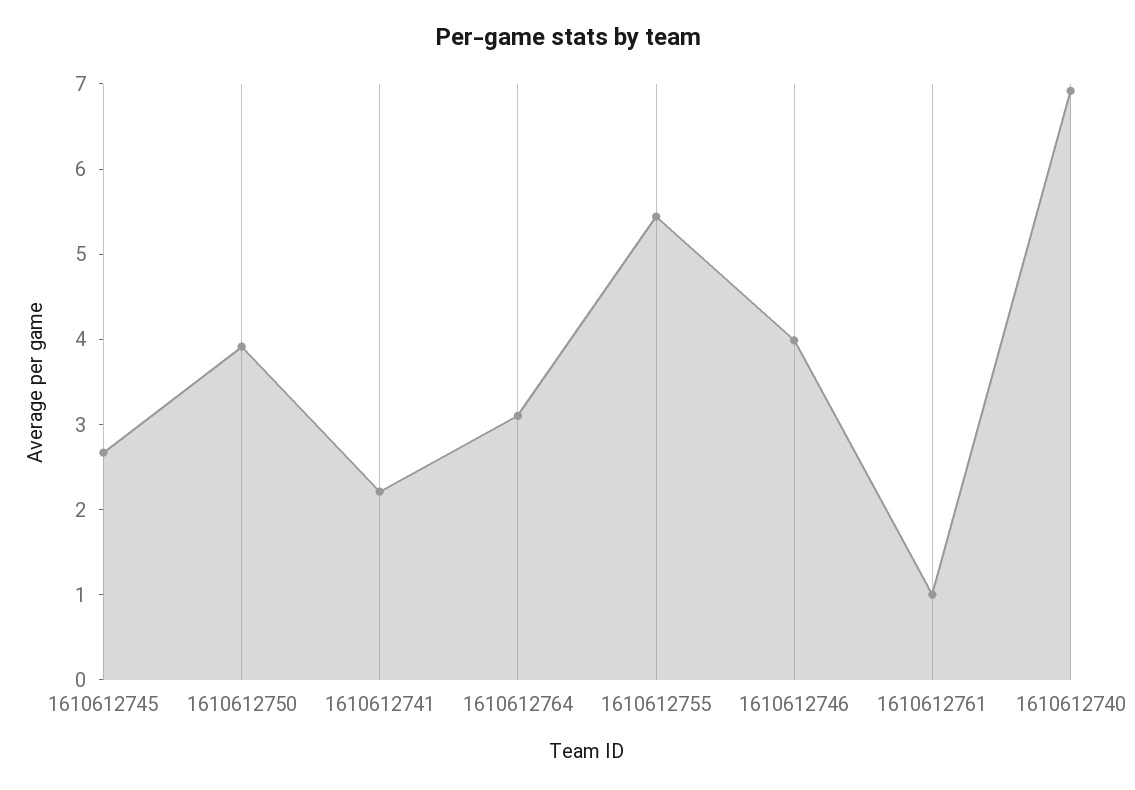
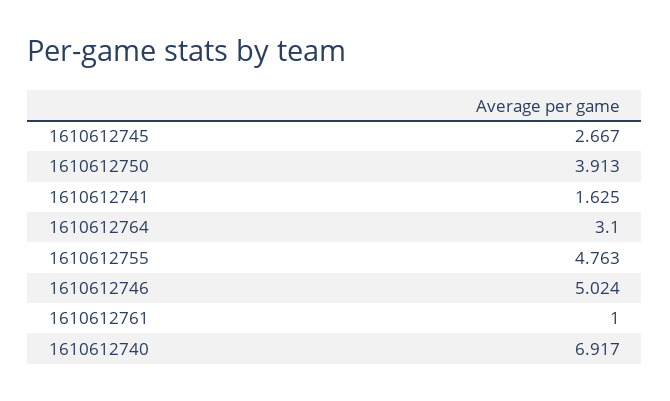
  {
    "1610612745": 2.667,
    "1610612750": 3.913,
-   "1610612741": 2.2,
+   "1610612741": 1.625,
    "1610612764": 3.1,
-   "1610612755": 5.4,
+   "1610612755": 4.763,
-   "1610612746": 4,
+   "1610612746": 5.024,
    "1610612761": 1,
    "1610612740": 6.917
  }

